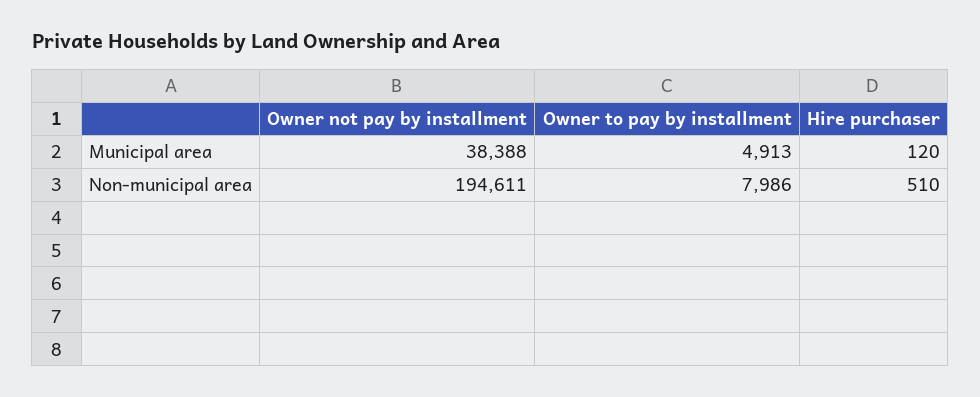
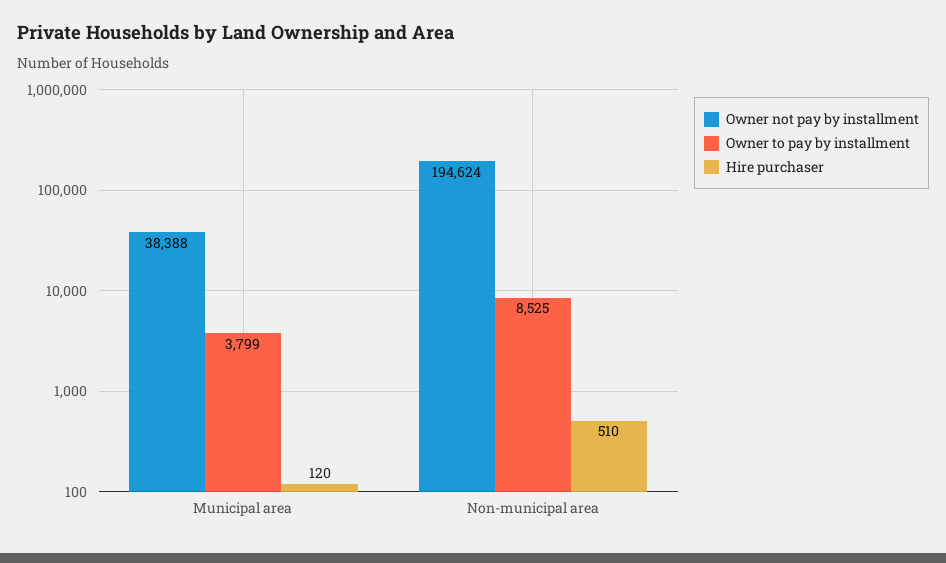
  {
    "Owner not pay by installment": {
      "Municipal area": 38388,
-     "Non-municipal area": 194611
+     "Non-municipal area": 194624
    },
    "Owner to pay by installment": {
-     "Municipal area": 4913,
+     "Municipal area": 3799,
-     "Non-municipal area": 7986
+     "Non-municipal area": 8525
    },
    "Hire purchaser": {
      "Municipal area": 120,
      "Non-municipal area": 510
    }
  }

